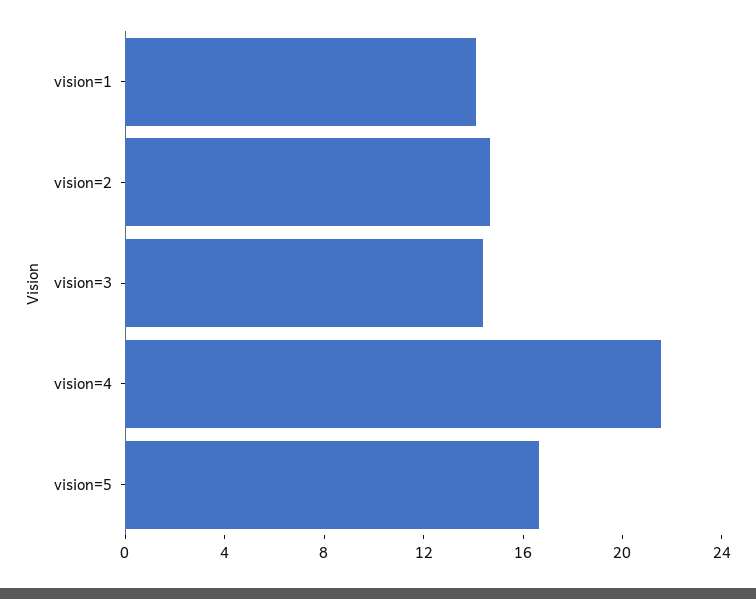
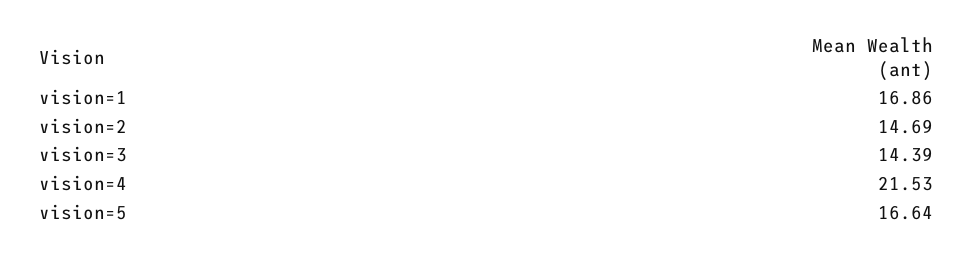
  {
-   "vision=1": 14,
+   "vision=1": 16.86,
    "vision=2": 14.69,
    "vision=3": 14.39,
    "vision=4": 21.53,
    "vision=5": 16.64
  }

